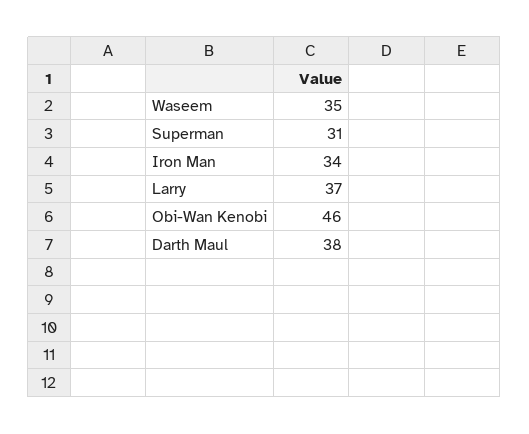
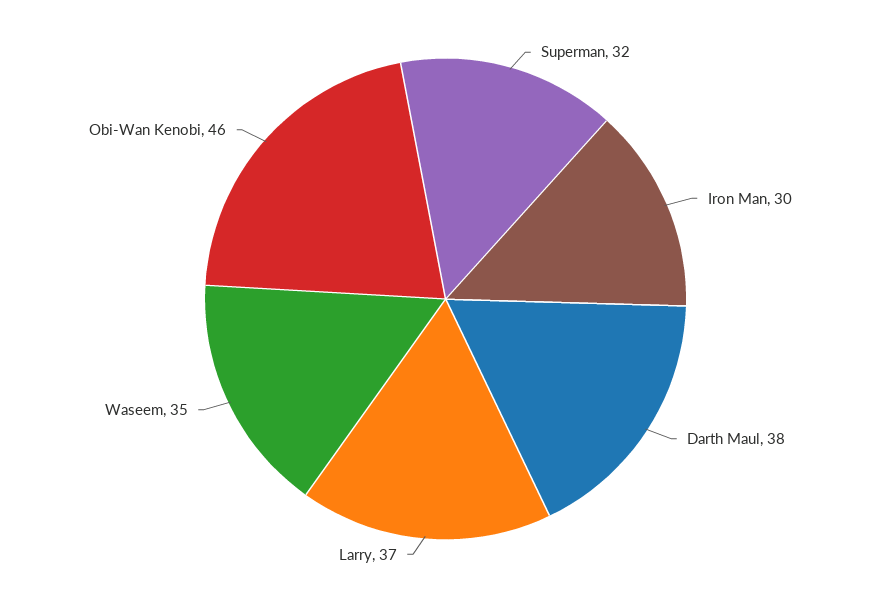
  {
    "Waseem": 35,
-   "Superman": 31,
+   "Superman": 32,
-   "Iron Man": 34,
+   "Iron Man": 30,
    "Larry": 37,
    "Obi-Wan Kenobi": 46,
    "Darth Maul": 38
  }

